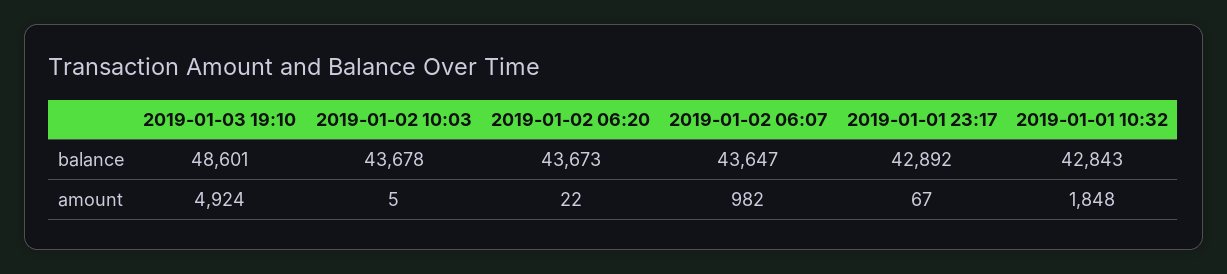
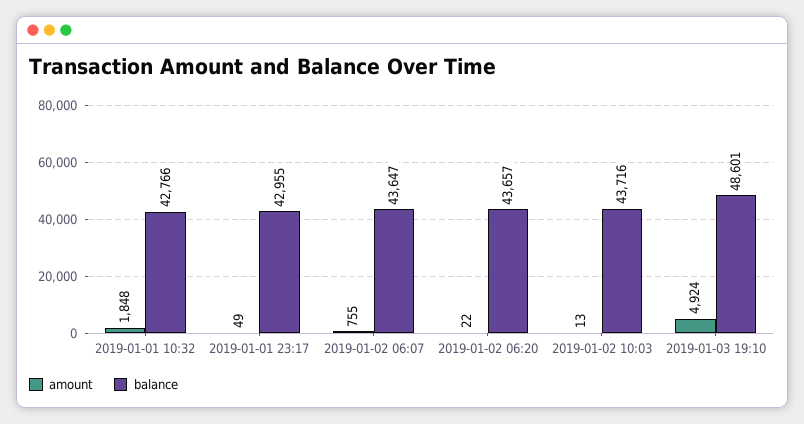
  {
    "balance": {
      "2019-01-03 19:10": 48601,
-     "2019-01-02 10:03": 43678,
+     "2019-01-02 10:03": 43716,
-     "2019-01-02 06:20": 43673,
+     "2019-01-02 06:20": 43657,
      "2019-01-02 06:07": 43647,
-     "2019-01-01 23:17": 42892,
+     "2019-01-01 23:17": 42955,
-     "2019-01-01 10:32": 42843
+     "2019-01-01 10:32": 42766
    },
    "amount": {
      "2019-01-03 19:10": 4924,
-     "2019-01-02 10:03": 5,
+     "2019-01-02 10:03": 13,
      "2019-01-02 06:20": 22,
-     "2019-01-02 06:07": 982,
+     "2019-01-02 06:07": 755,
-     "2019-01-01 23:17": 67,
+     "2019-01-01 23:17": 49,
      "2019-01-01 10:32": 1848
    }
  }

